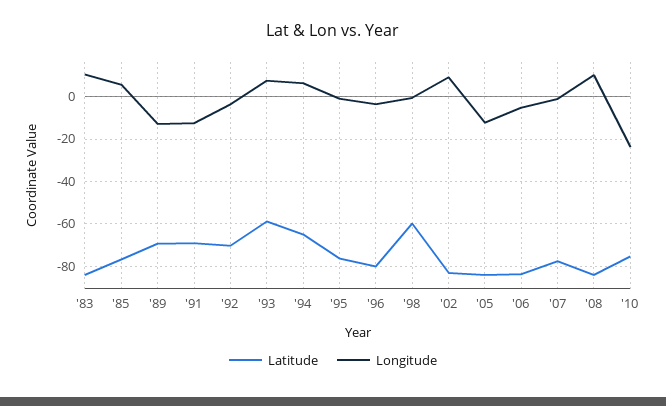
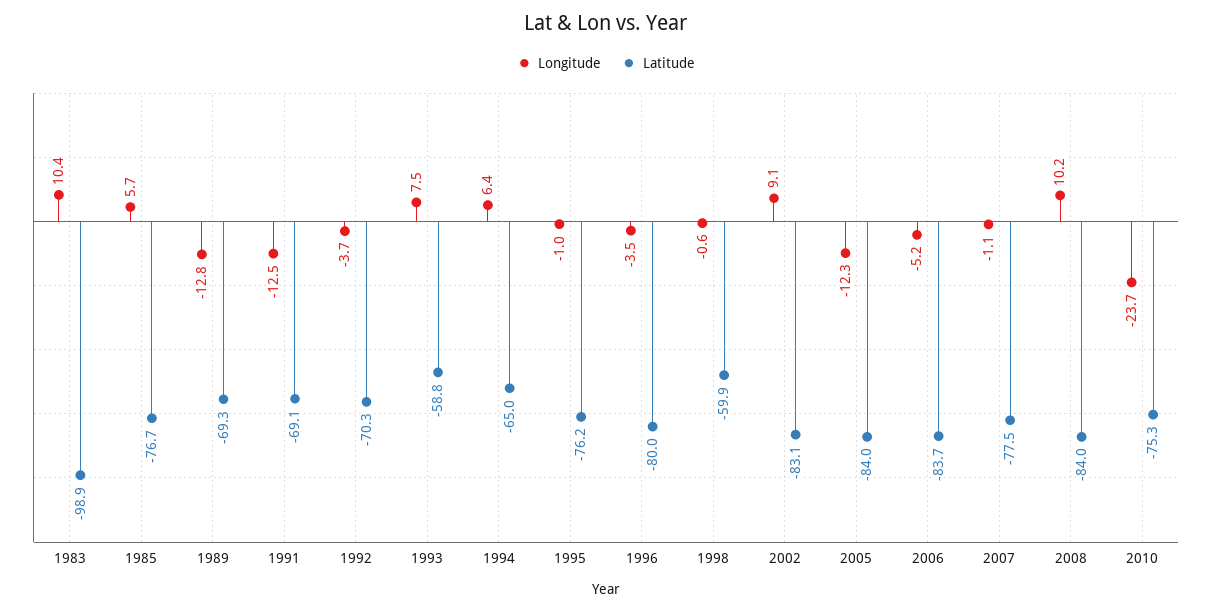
  {
    "Latitude": {
-     "'83": -85,
+     "'83": -98.9,
      "'85": -76.7,
      "'89": -69.3,
      "'91": -69.1,
      "'92": -70.3,
      "'93": -58.8,
      "'94": -65,
      "'95": -76.2,
      "'96": -80,
      "'98": -59.9,
      "'02": -83.1,
      "'05": -84,
      "'06": -83.7,
      "'07": -77.5,
      "'08": -84,
      "'10": -75.3
    },
    "Longitude": {
      "'83": 10.4,
      "'85": 5.7,
      "'89": -12.8,
      "'91": -12.5,
      "'92": -3.7,
      "'93": 7.5,
      "'94": 6.4,
      "'95": -1,
      "'96": -3.5,
      "'98": -0.6,
      "'02": 9.1,
      "'05": -12.3,
      "'06": -5.2,
      "'07": -1.1,
      "'08": 10.2,
      "'10": -23.7
    }
  }

